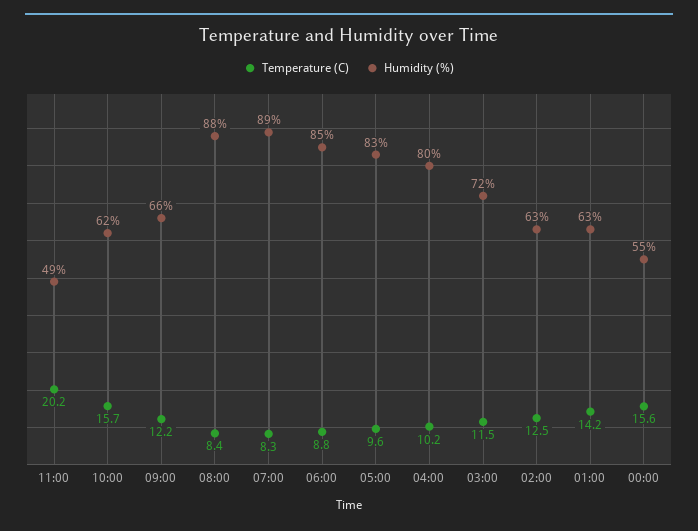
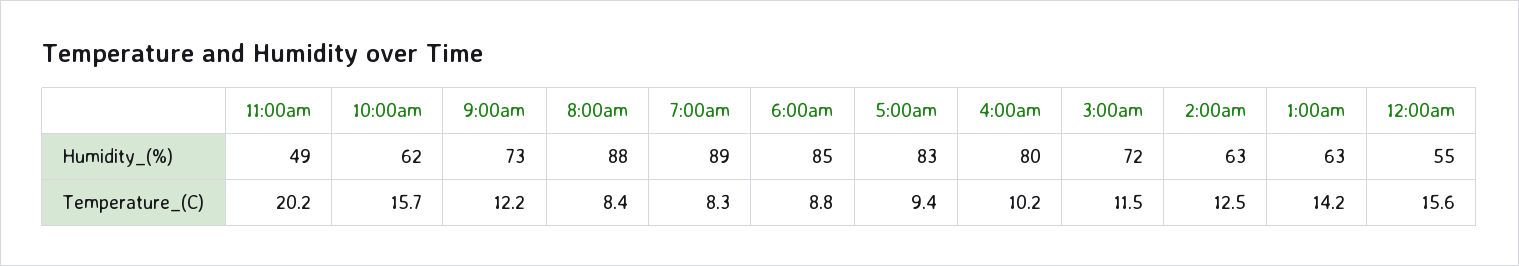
  {
    "Temperature (C)": {
      "11:00": 20.2,
      "10:00": 15.7,
      "09:00": 12.2,
      "08:00": 8.4,
      "07:00": 8.3,
      "06:00": 8.8,
-     "05:00": 9.6,
+     "05:00": 9.4,
      "04:00": 10.2,
      "03:00": 11.5,
      "02:00": 12.5,
      "01:00": 14.2,
      "00:00": 15.6
    },
    "Humidity (%)": {
      "11:00": 49,
      "10:00": 62,
-     "09:00": 66,
+     "09:00": 73,
      "08:00": 88,
      "07:00": 89,
      "06:00": 85,
      "05:00": 83,
      "04:00": 80,
      "03:00": 72,
      "02:00": 63,
      "01:00": 63,
      "00:00": 55
    }
  }

